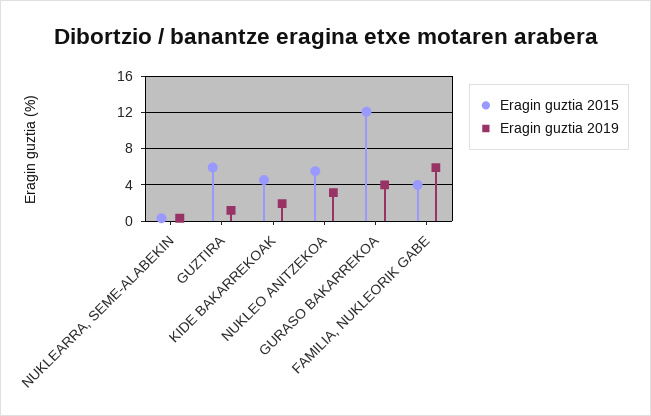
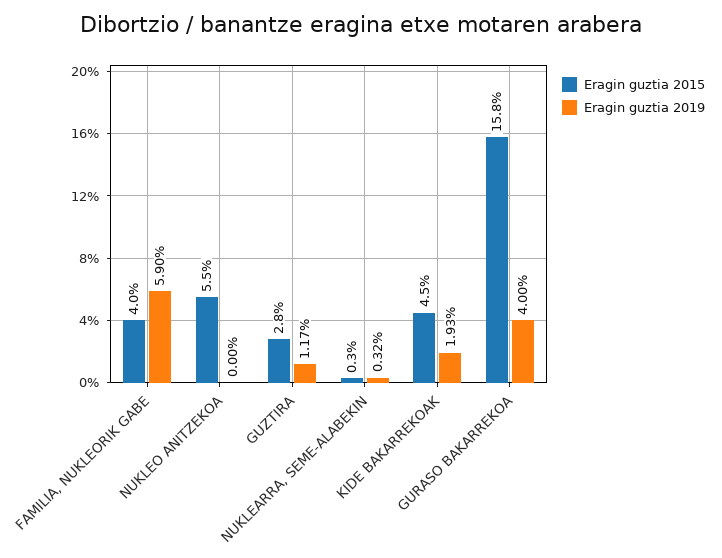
  {
    "Eragin guztia 2015": {
      "NUKLEARRA, SEME-ALABEKIN": 0.3,
-     "GUZTIRA": 6,
+     "GUZTIRA": 2.8,
      "KIDE BAKARREKOAK": 4.5,
      "NUKLEO ANITZEKOA": 5.5,
-     "GURASO BAKARREKOA": 12,
+     "GURASO BAKARREKOA": 15.8,
      "FAMILIA, NUKLEORIK GABE": 4
    },
    "Eragin guztia 2019": {
      "NUKLEARRA, SEME-ALABEKIN": 0.32,
      "GUZTIRA": 1.17,
      "KIDE BAKARREKOAK": 1.93,
-     "NUKLEO ANITZEKOA": 3,
+     "NUKLEO ANITZEKOA": 0,
      "GURASO BAKARREKOA": 4,
      "FAMILIA, NUKLEORIK GABE": 5.9
    }
  }

